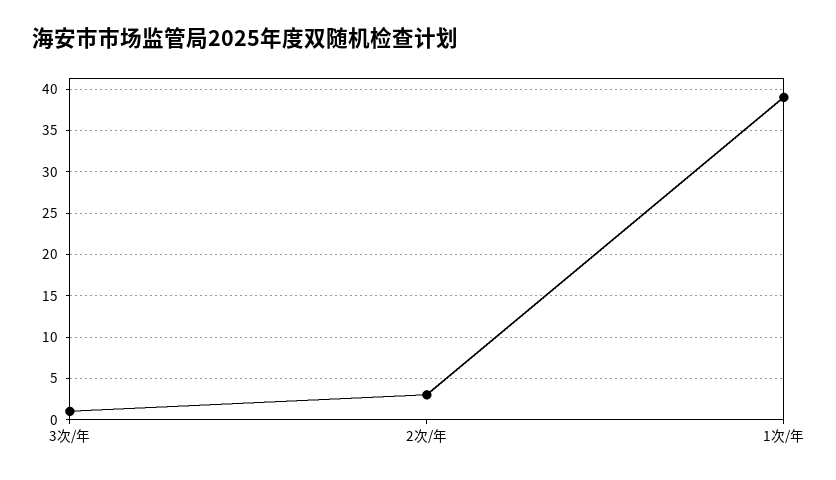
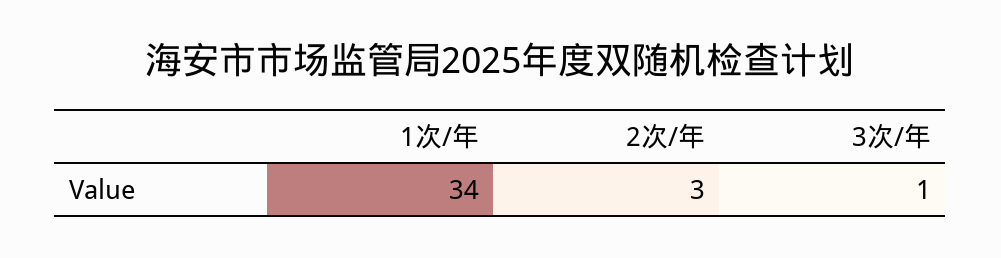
  {
    "3次/年": 1,
    "2次/年": 3,
-   "1次/年": 39
+   "1次/年": 34
  }

